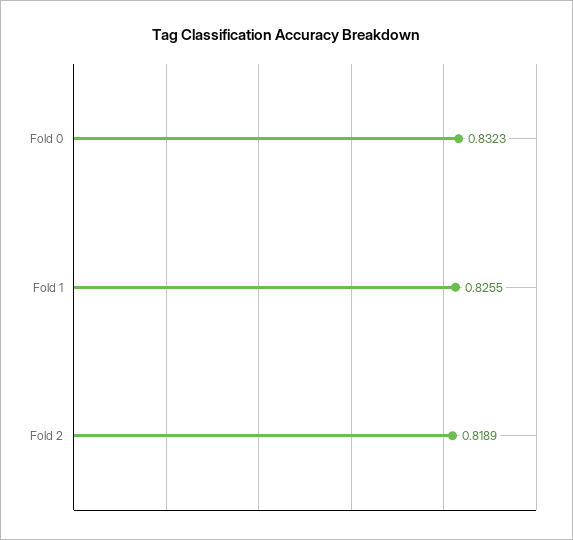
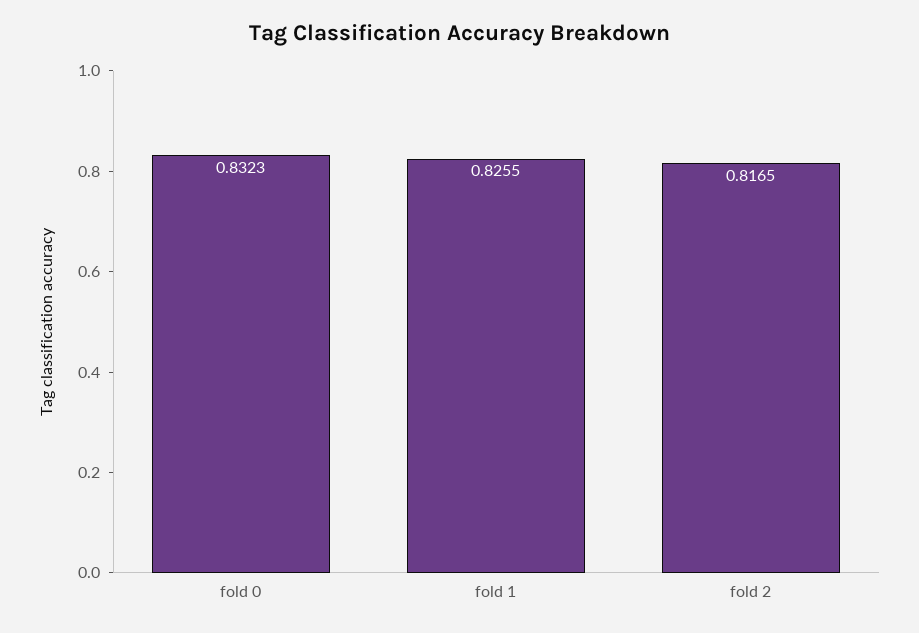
  {
    "Fold 0": 0.8323,
    "Fold 1": 0.8255,
-   "Fold 2": 0.8189
+   "Fold 2": 0.8165
  }

